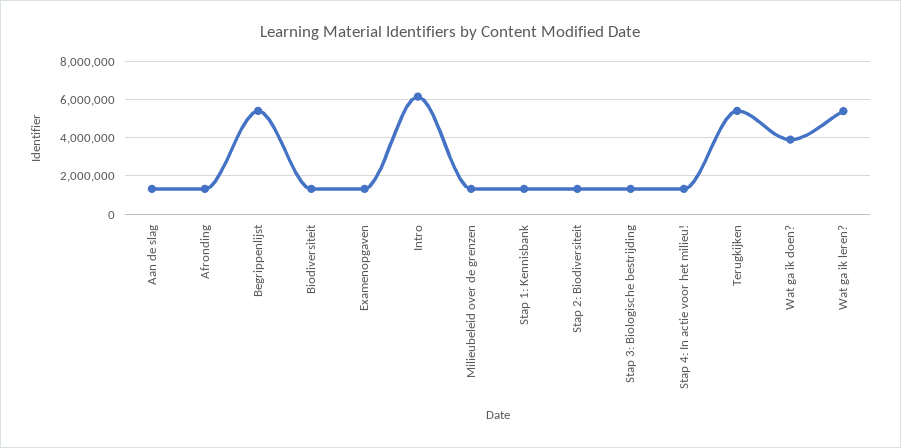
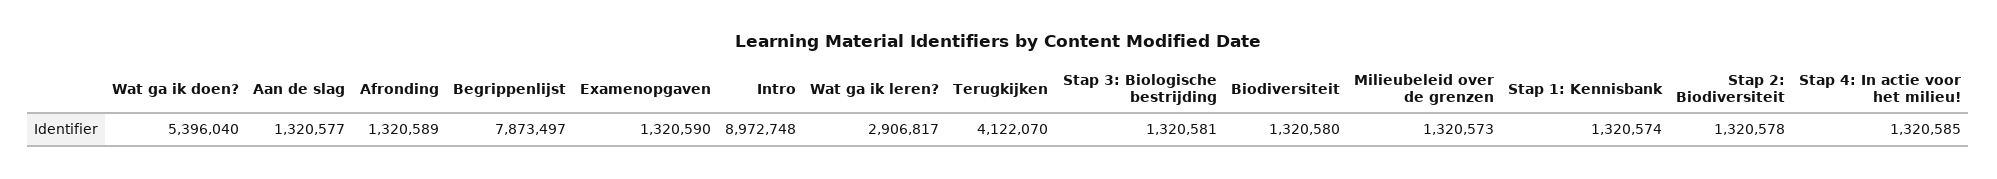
  {
    "Aan de slag": 1320577,
    "Afronding": 1320589,
-   "Begrippenlijst": 5500000,
+   "Begrippenlijst": 7873497,
    "Biodiversiteit": 1320580,
    "Examenopgaven": 1320590,
-   "Intro": 6000000,
+   "Intro": 8972748,
    "Milieubeleid over de grenzen": 1320573,
    "Stap 1: Kennisbank": 1320574,
    "Stap 2: Biodiversiteit": 1320578,
    "Stap 3: Biologische bestrijding": 1320581,
    "Stap 4: In actie voor het milieu!": 1320585,
-   "Terugkijken": 5500000,
+   "Terugkijken": 4122070,
-   "Wat ga ik doen?": 4000000,
+   "Wat ga ik doen?": 5396040,
-   "Wat ga ik leren?": 5500000
+   "Wat ga ik leren?": 2906817
  }

